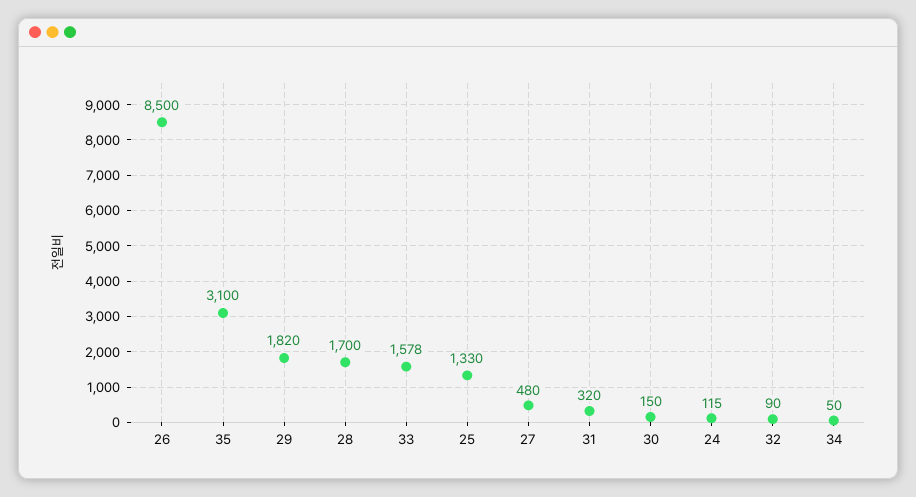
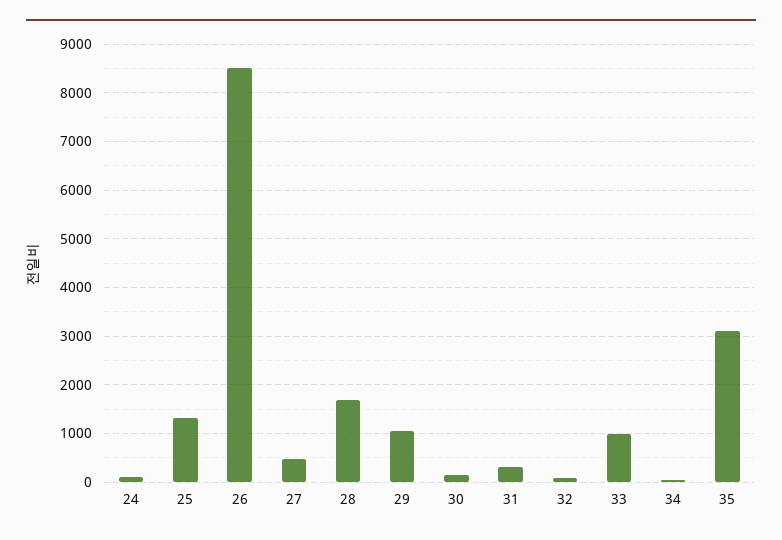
  {
    "26": 8500,
    "35": 3100,
-   "29": 1820,
+   "29": 1000,
    "28": 1700,
-   "33": 1578,
+   "33": 1000,
    "25": 1330,
    "27": 480,
    "31": 320,
    "30": 150,
    "24": 115,
    "32": 90,
    "34": 50
  }

